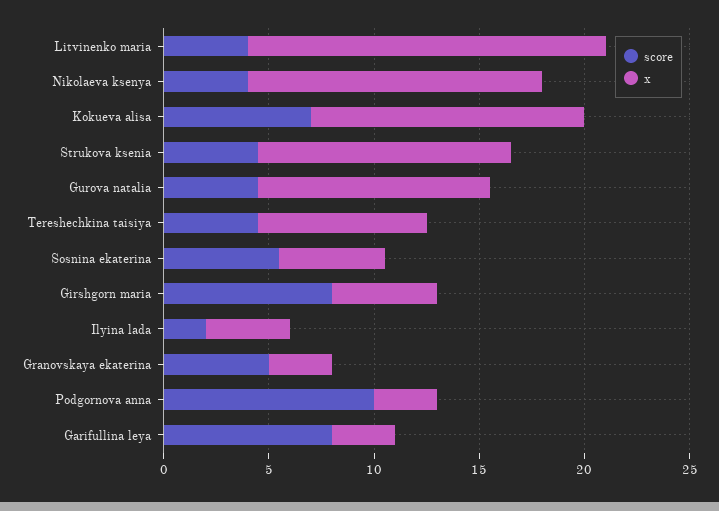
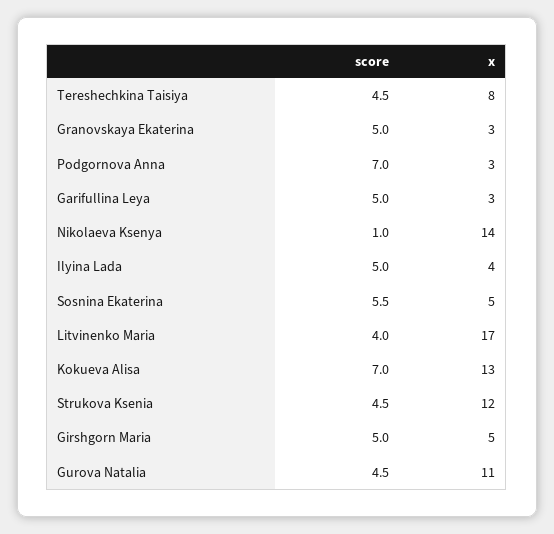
  {
    "score": {
      "Litvinenko maria": 4,
-     "Nikolaeva ksenya": 4,
+     "Nikolaeva ksenya": 1,
      "Kokueva alisa": 7,
      "Strukova ksenia": 4.5,
      "Gurova natalia": 4.5,
      "Tereshechkina taisiya": 4.5,
      "Sosnina ekaterina": 5.5,
-     "Girshgorn maria": 8,
+     "Girshgorn maria": 5,
-     "Ilyina lada": 2,
+     "Ilyina lada": 5,
      "Granovskaya ekaterina": 5,
-     "Podgornova anna": 10,
+     "Podgornova anna": 7,
-     "Garifullina leya": 8
+     "Garifullina leya": 5
    },
    "x": {
      "Litvinenko maria": 17,
      "Nikolaeva ksenya": 14,
      "Kokueva alisa": 13,
      "Strukova ksenia": 12,
      "Gurova natalia": 11,
      "Tereshechkina taisiya": 8,
      "Sosnina ekaterina": 5,
      "Girshgorn maria": 5,
      "Ilyina lada": 4,
      "Granovskaya ekaterina": 3,
      "Podgornova anna": 3,
      "Garifullina leya": 3
    }
  }

